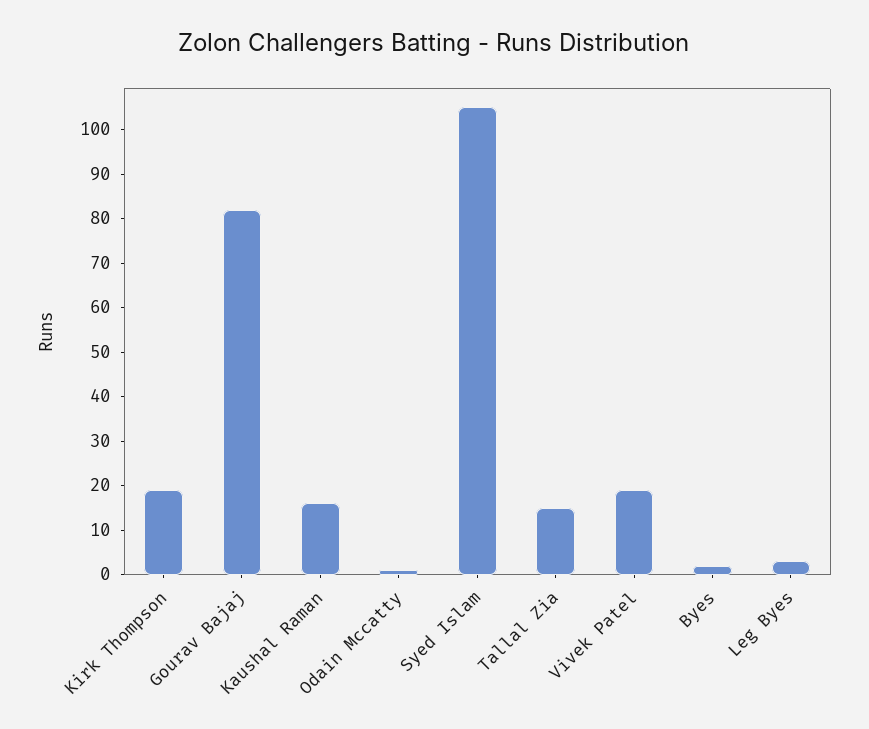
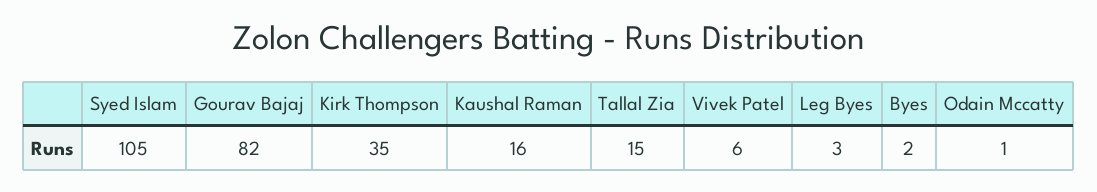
  {
-   "Kirk Thompson": 20,
+   "Kirk Thompson": 35,
    "Gourav Bajaj": 82,
    "Kaushal Raman": 16,
    "Odain Mccatty": 1,
    "Syed Islam": 105,
    "Tallal Zia": 15,
-   "Vivek Patel": 20,
+   "Vivek Patel": 6,
    "Byes": 2,
    "Leg Byes": 3
  }

